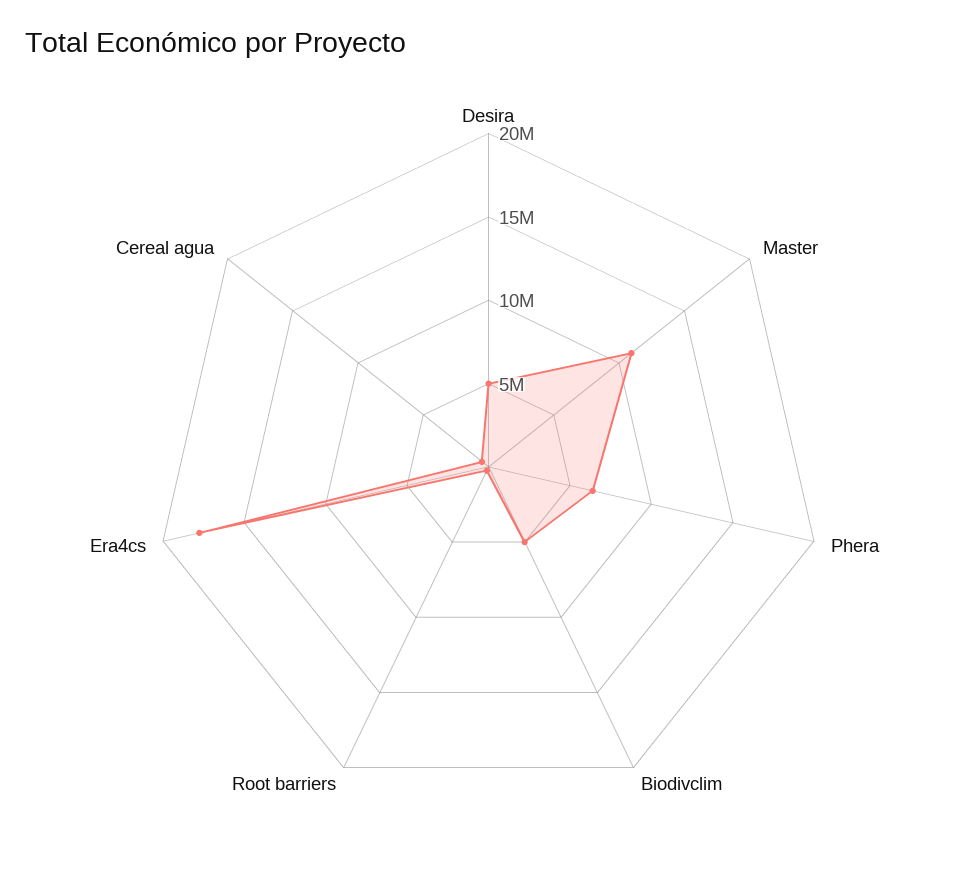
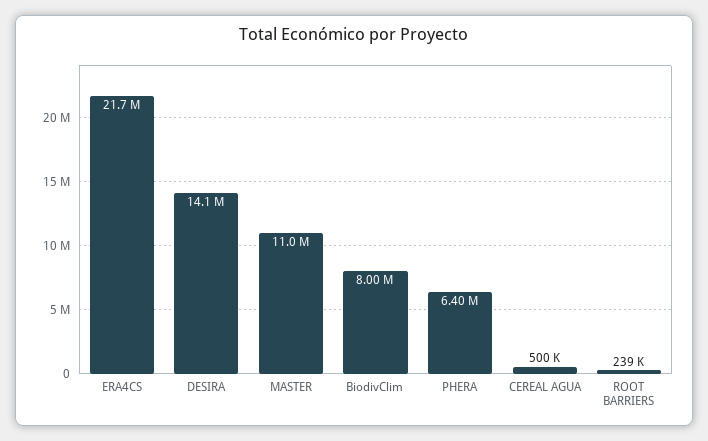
  {
-   "Desira": 5000000,
+   "Desira": 14100000,
    "Master": 11000000,
    "Phera": 6400000,
-   "Biodivclim": 5000000,
+   "Biodivclim": 8000000,
    "Root barriers": 239000,
-   "Era4cs": 18000000,
+   "Era4cs": 21700000,
    "Cereal agua": 500000
  }

